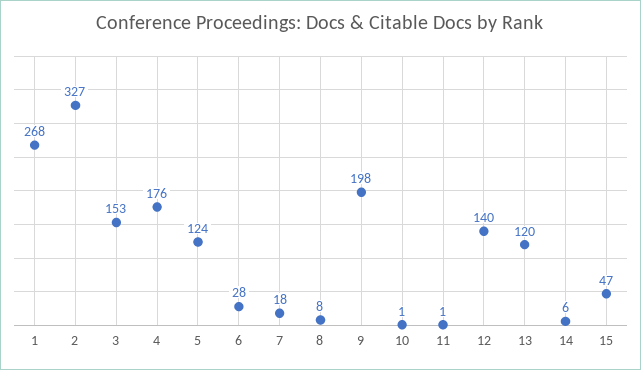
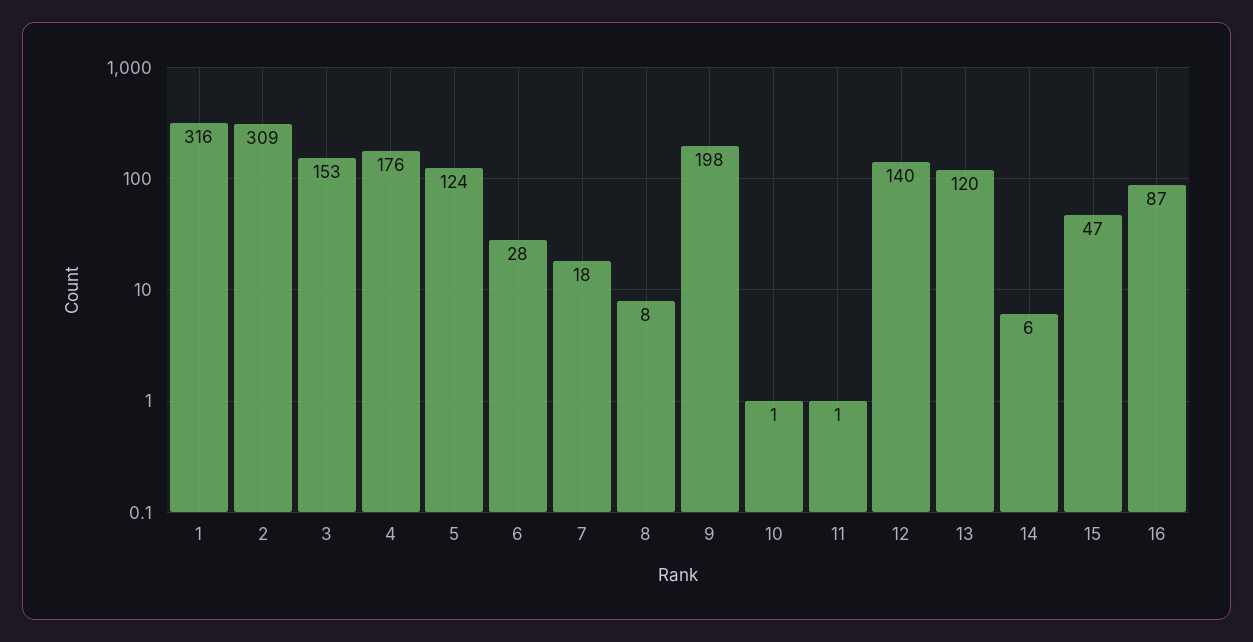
  {
-   "1": 268,
+   "1": 316,
-   "2": 327,
+   "2": 309,
    "3": 153,
    "4": 176,
    "5": 124,
    "6": 28,
    "7": 18,
    "8": 8,
    "9": 198,
    "10": 1,
    "11": 1,
    "12": 140,
    "13": 120,
    "14": 6,
-   "15": 47
+   "15": 47,
+   "16": 87
  }

